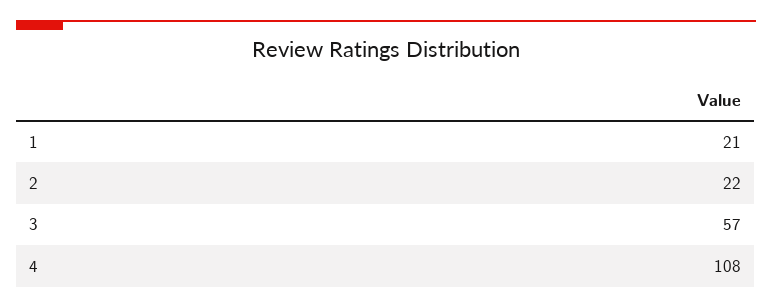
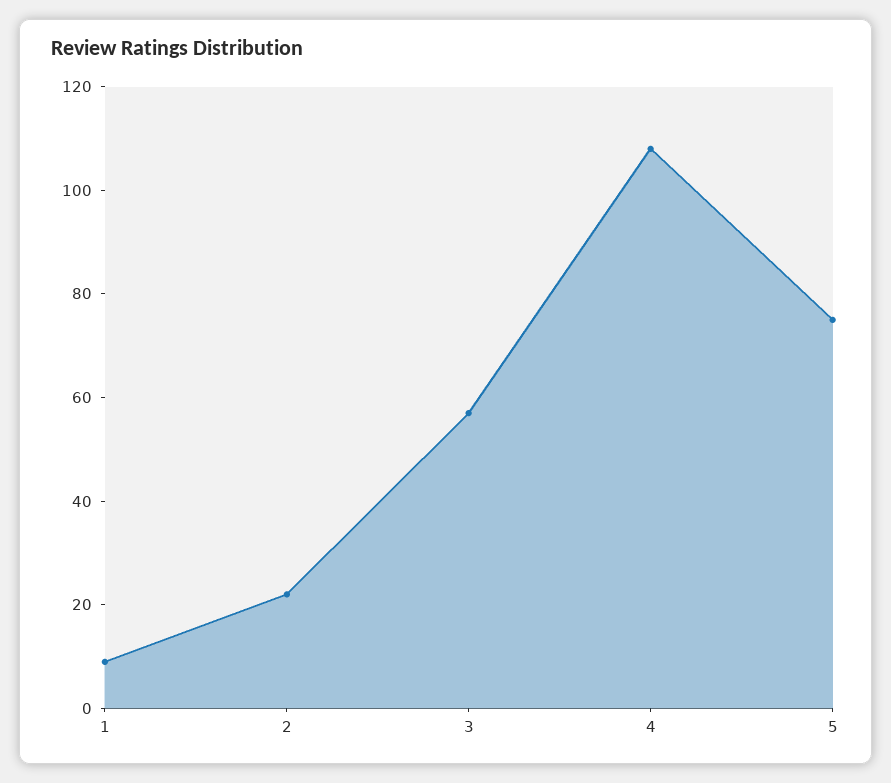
  {
-   "1": 21,
+   "1": 10,
    "2": 22,
    "3": 57,
-   "4": 108
+   "4": 108,
+   "5": 75
  }

